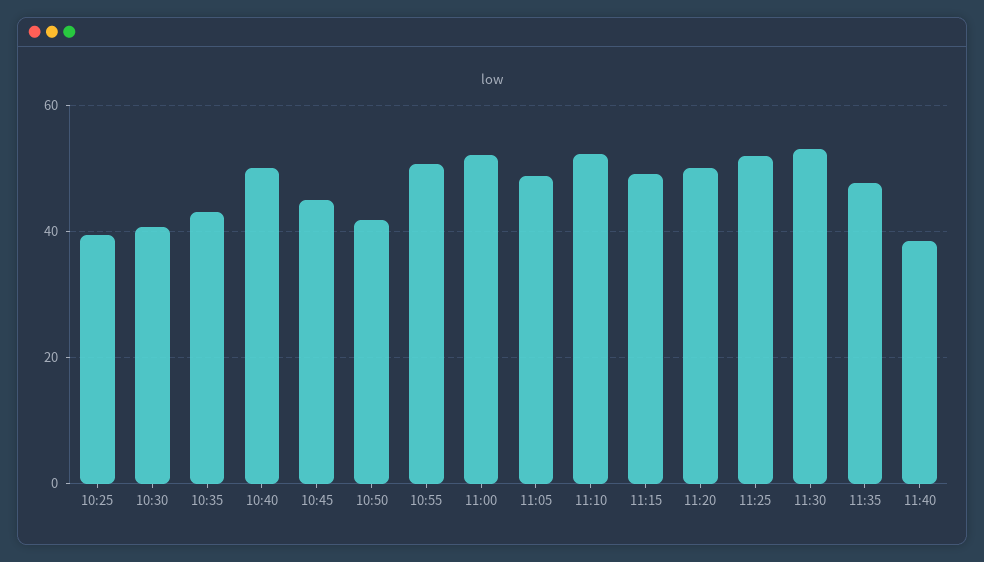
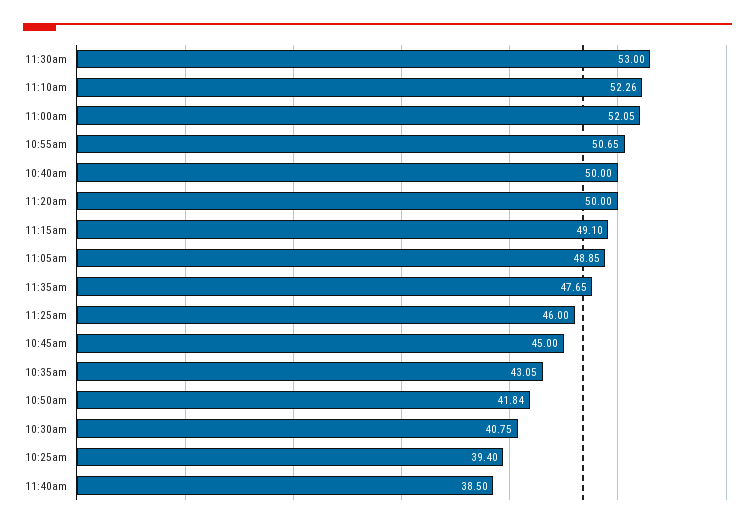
  {
    "10:25": 39.4,
    "10:30": 40.75,
    "10:35": 43.05,
    "10:40": 50,
    "10:45": 45,
    "10:50": 41.84,
    "10:55": 50.65,
    "11:00": 52.05,
    "11:05": 48.85,
    "11:10": 52.26,
    "11:15": 49.1,
    "11:20": 50,
-   "11:25": 52,
+   "11:25": 46,
    "11:30": 53,
    "11:35": 47.65,
    "11:40": 38.5
  }

